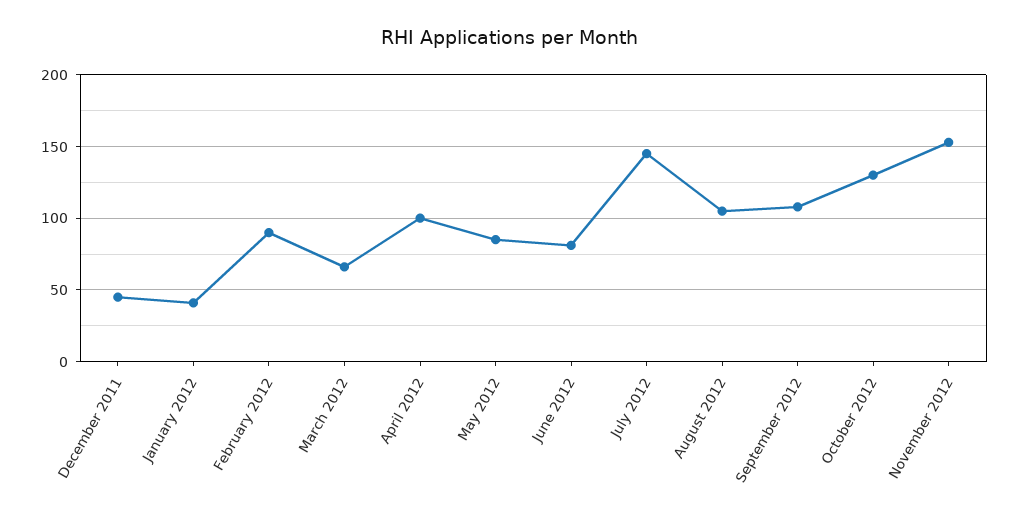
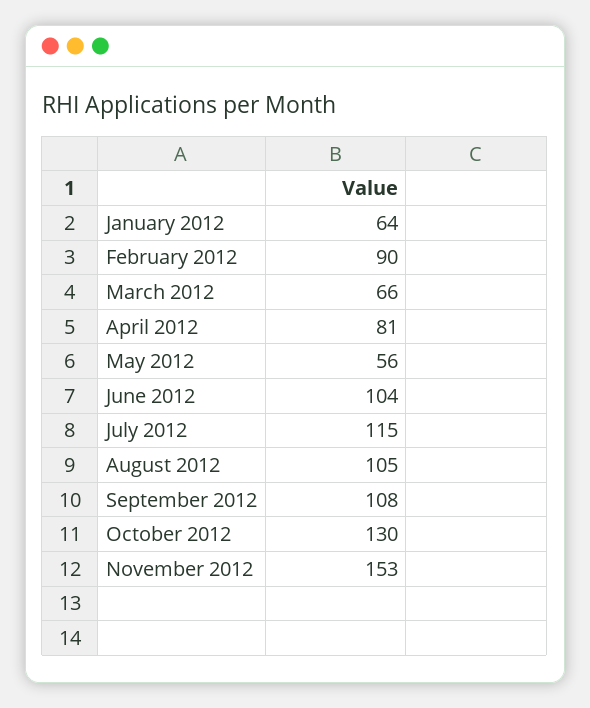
  {
-   "December 2011": 45,
-   "January 2012": 40,
+   "January 2012": 64,
    "February 2012": 90,
    "March 2012": 66,
-   "April 2012": 100,
+   "April 2012": 81,
-   "May 2012": 85,
+   "May 2012": 56,
-   "June 2012": 80,
+   "June 2012": 104,
-   "July 2012": 145,
+   "July 2012": 115,
    "August 2012": 105,
    "September 2012": 108,
    "October 2012": 130,
    "November 2012": 153
  }

